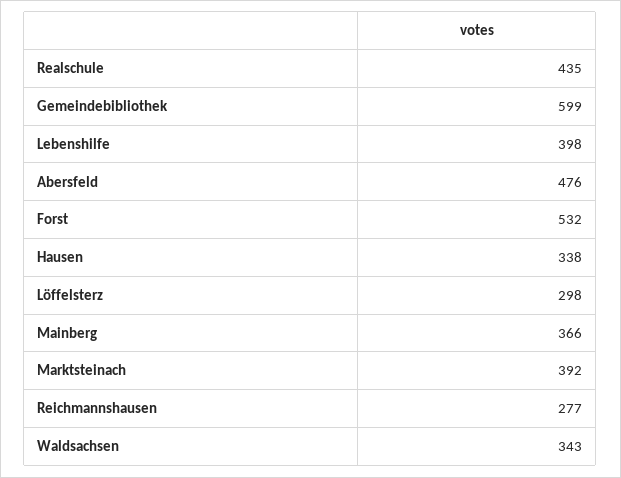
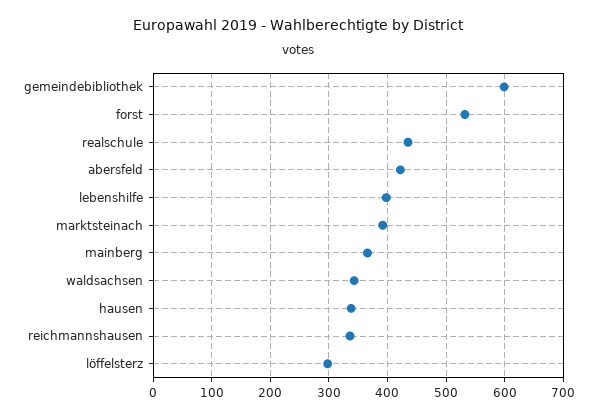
  {
    "Realschule": 435,
    "Gemeindebibliothek": 599,
    "Lebenshilfe": 398,
-   "Abersfeld": 476,
+   "Abersfeld": 420,
    "Forst": 532,
    "Hausen": 338,
    "Löffelsterz": 298,
    "Mainberg": 366,
    "Marktsteinach": 392,
-   "Reichmannshausen": 277,
+   "Reichmannshausen": 340,
    "Waldsachsen": 343
  }

